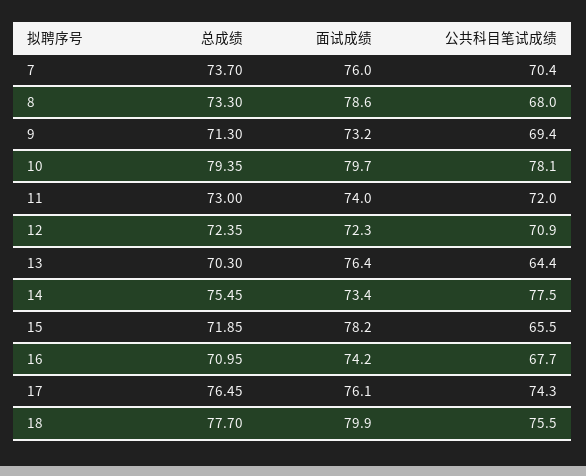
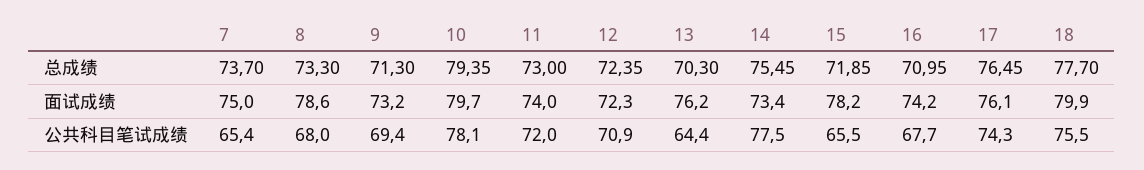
  {
    "总成绩": {
      "7": 73.7,
      "8": 73.3,
      "9": 71.3,
      "10": 79.35,
      "11": 73,
      "12": 72.35,
      "13": 70.3,
      "14": 75.45,
      "15": 71.85,
      "16": 70.95,
      "17": 76.45,
      "18": 77.7
    },
    "面试成绩": {
-     "7": 76,
+     "7": 75,
      "8": 78.6,
      "9": 73.2,
      "10": 79.7,
      "11": 74,
      "12": 72.3,
-     "13": 76.4,
+     "13": 76.2,
      "14": 73.4,
      "15": 78.2,
      "16": 74.2,
      "17": 76.1,
      "18": 79.9
    },
    "公共科目笔试成绩": {
-     "7": 70.4,
+     "7": 65.4,
      "8": 68,
      "9": 69.4,
      "10": 78.1,
      "11": 72,
      "12": 70.9,
      "13": 64.4,
      "14": 77.5,
      "15": 65.5,
      "16": 67.7,
      "17": 74.3,
      "18": 75.5
    }
  }

